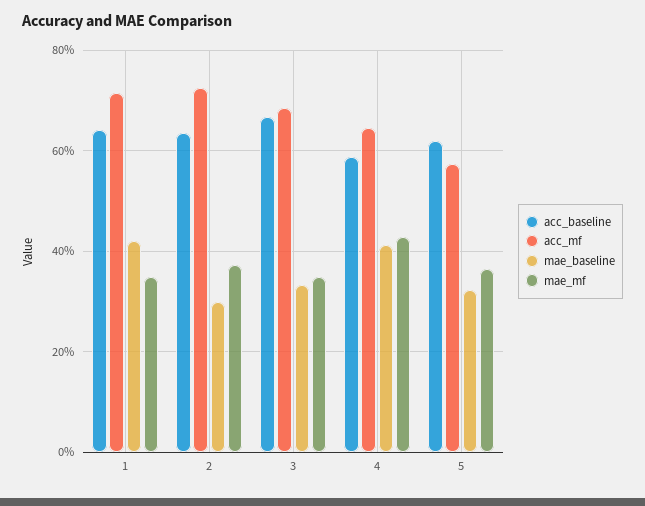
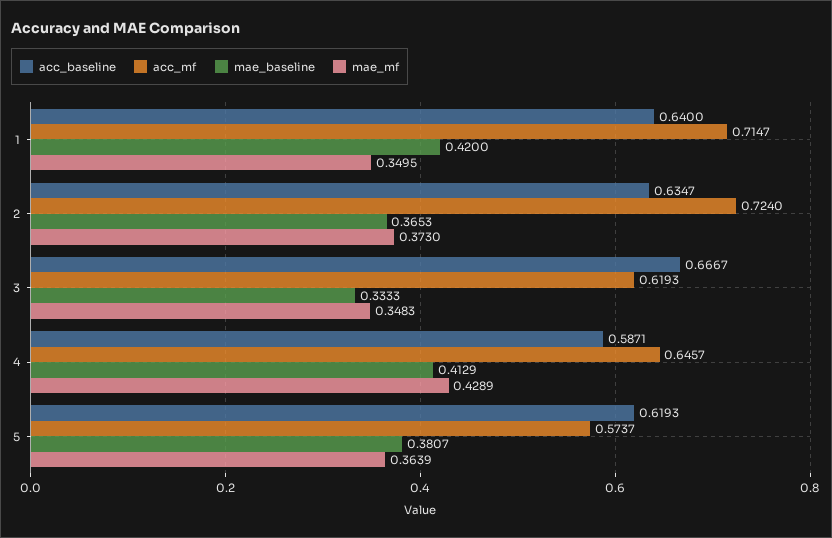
  {
    "acc_baseline": {
      "1": 0.64,
      "2": 0.6347,
      "3": 0.6667,
      "4": 0.5871,
      "5": 0.6193
    },
    "acc_mf": {
      "1": 0.7147,
      "2": 0.724,
-     "3": 0.68,
+     "3": 0.6193,
      "4": 0.6457,
      "5": 0.5737
    },
    "mae_baseline": {
      "1": 0.42,
-     "2": 0.3,
+     "2": 0.3653,
      "3": 0.3333,
      "4": 0.4129,
-     "5": 0.32
+     "5": 0.3807
    },
    "mae_mf": {
      "1": 0.3495,
      "2": 0.373,
      "3": 0.3483,
      "4": 0.4289,
      "5": 0.3639
    }
  }

